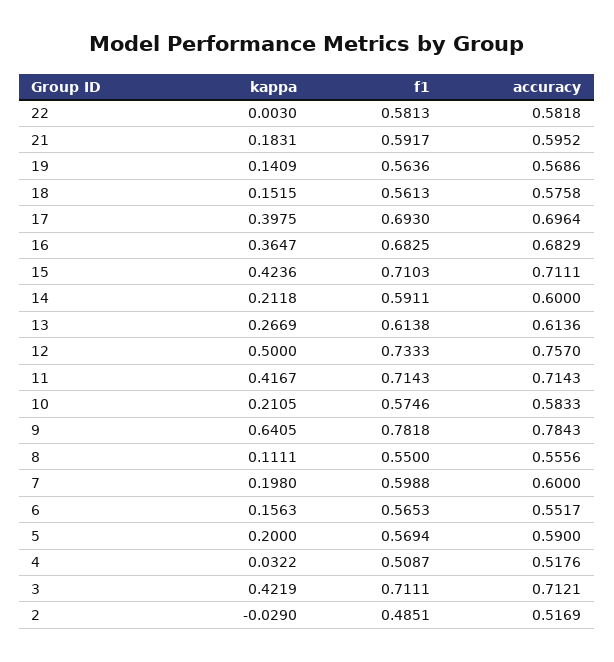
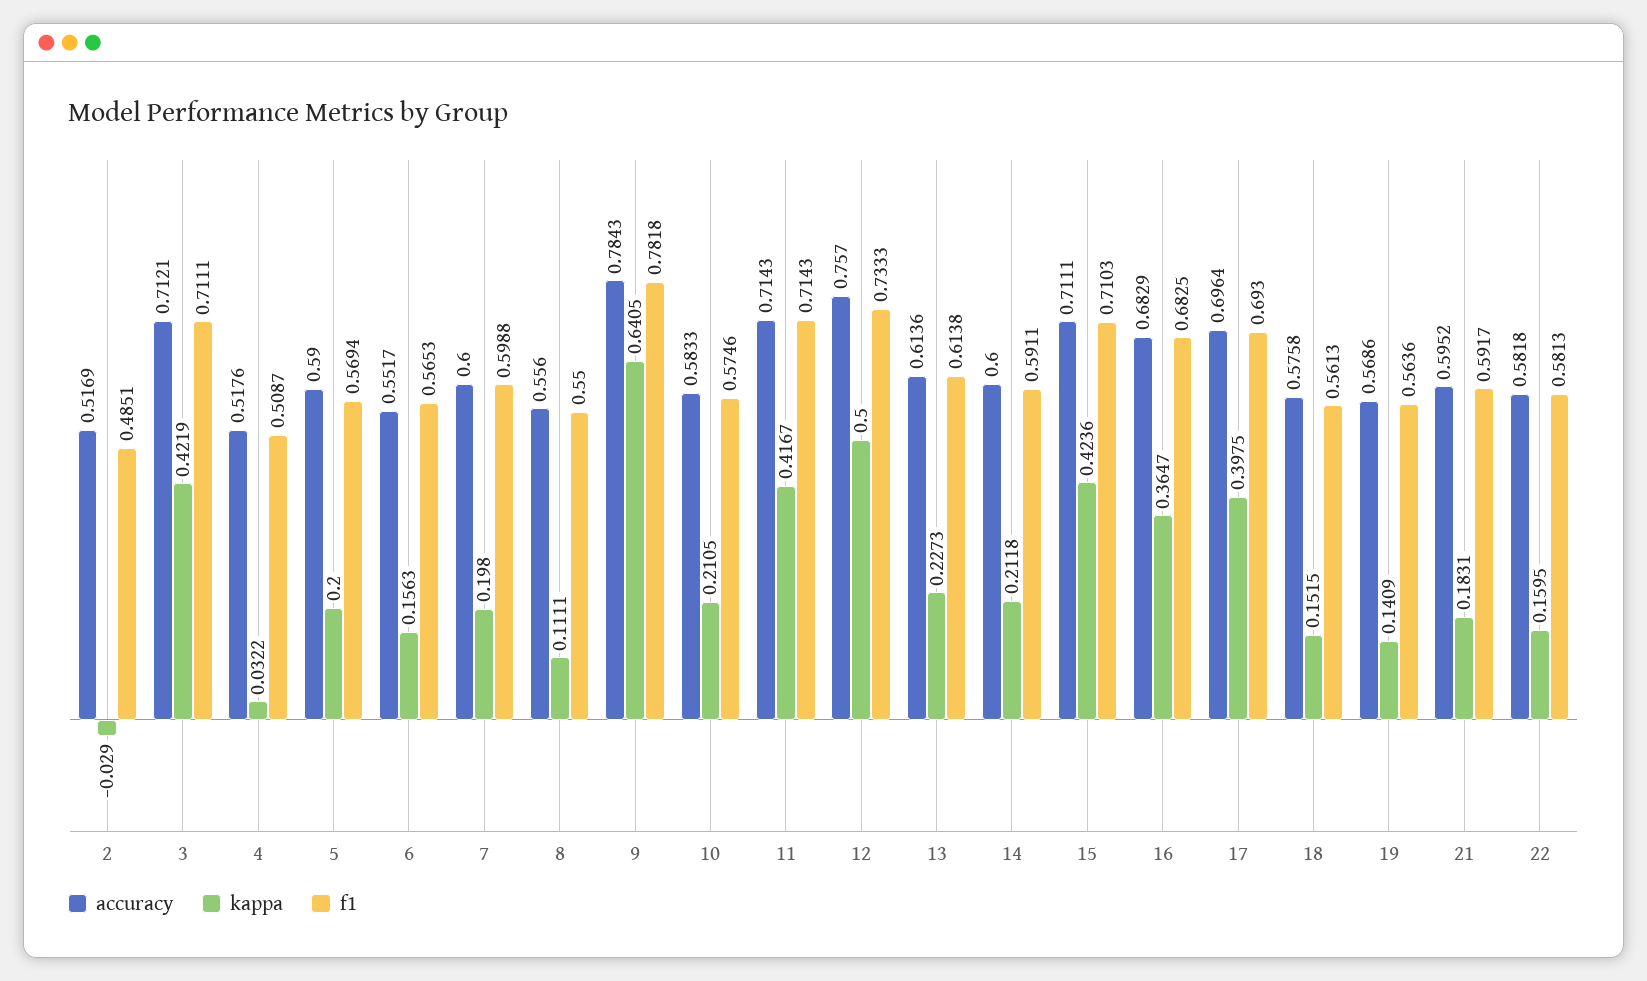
  {
    "kappa": {
-     "22": 0.003,
+     "22": 0.1595,
      "21": 0.1831,
      "19": 0.1409,
      "18": 0.1515,
      "17": 0.3975,
      "16": 0.3647,
      "15": 0.4236,
      "14": 0.2118,
-     "13": 0.2669,
+     "13": 0.2273,
      "12": 0.5,
      "11": 0.4167,
      "10": 0.2105,
      "9": 0.6405,
      "8": 0.1111,
      "7": 0.198,
      "6": 0.1563,
      "5": 0.2,
      "4": 0.0322,
      "3": 0.4219,
      "2": -0.029
    },
    "f1": {
      "22": 0.5813,
      "21": 0.5917,
      "19": 0.5636,
      "18": 0.5613,
      "17": 0.693,
      "16": 0.6825,
      "15": 0.7103,
      "14": 0.5911,
      "13": 0.6138,
      "12": 0.7333,
      "11": 0.7143,
      "10": 0.5746,
      "9": 0.7818,
      "8": 0.55,
      "7": 0.5988,
      "6": 0.5653,
      "5": 0.5694,
      "4": 0.5087,
      "3": 0.7111,
      "2": 0.4851
    },
    "accuracy": {
      "22": 0.5818,
      "21": 0.5952,
      "19": 0.5686,
      "18": 0.5758,
      "17": 0.6964,
      "16": 0.6829,
      "15": 0.7111,
      "14": 0.6,
      "13": 0.6136,
      "12": 0.757,
      "11": 0.7143,
      "10": 0.5833,
      "9": 0.7843,
-     "8": 0.5556,
+     "8": 0.556,
      "7": 0.6,
      "6": 0.5517,
      "5": 0.59,
      "4": 0.5176,
      "3": 0.7121,
      "2": 0.5169
    }
  }

